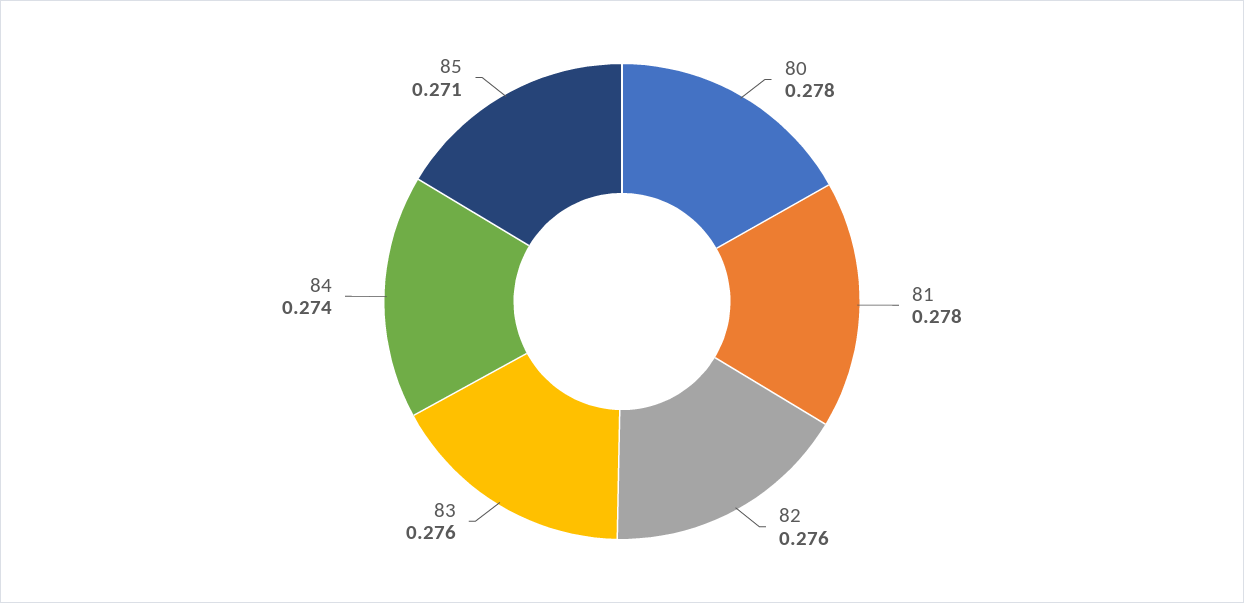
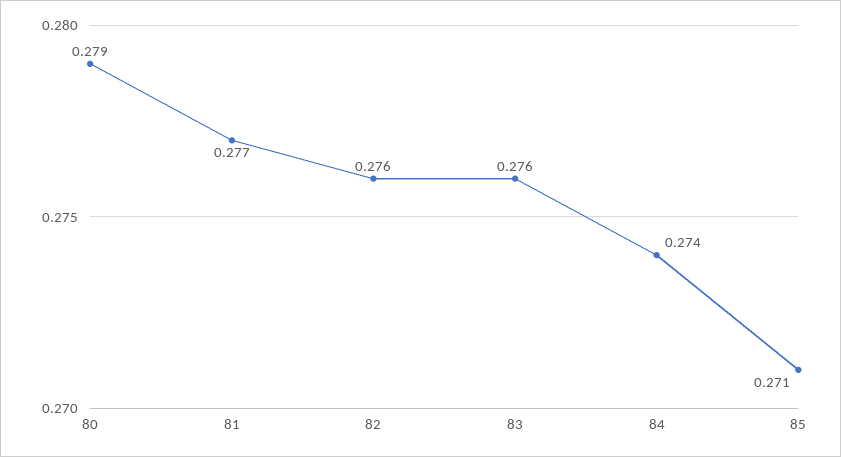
  {
-   "80": 0.278,
+   "80": 0.279,
-   "81": 0.278,
+   "81": 0.277,
    "82": 0.276,
    "83": 0.276,
    "84": 0.274,
    "85": 0.271
  }

